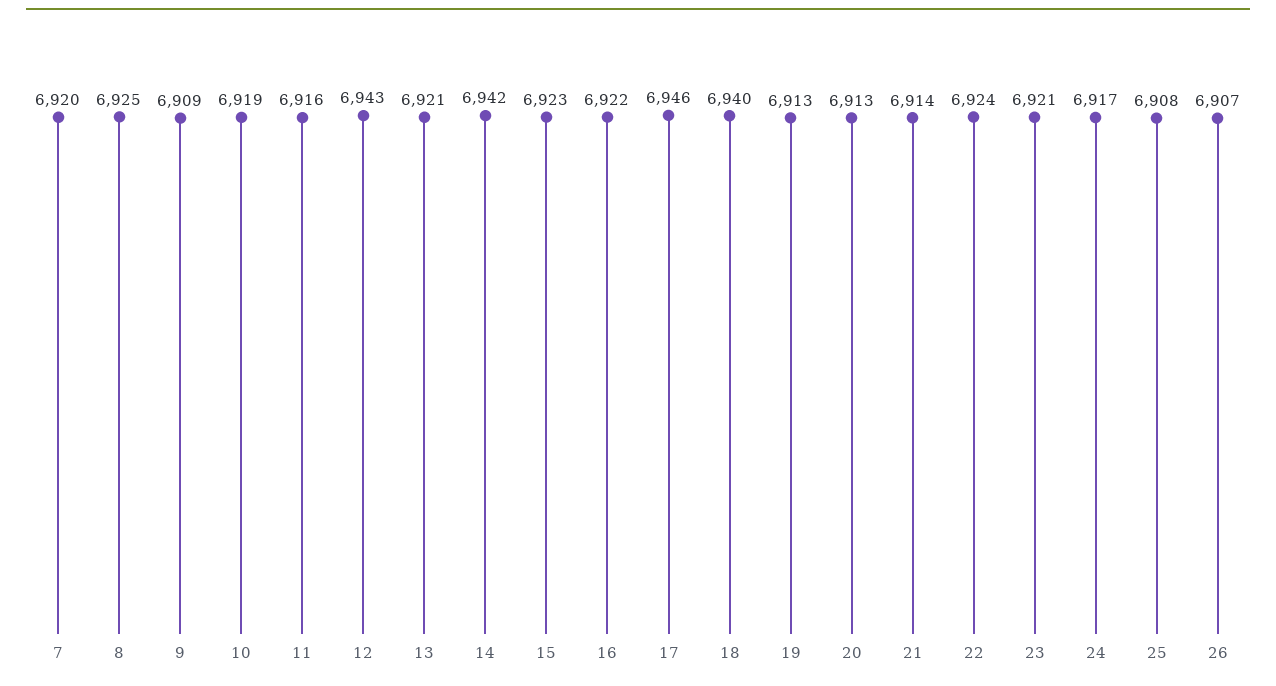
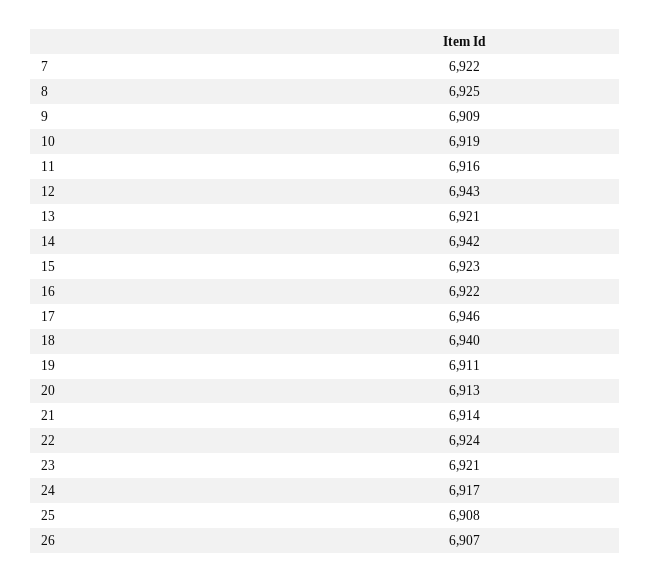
  {
-   "7": 6920,
+   "7": 6922,
    "8": 6925,
    "9": 6909,
    "10": 6919,
    "11": 6916,
    "12": 6943,
    "13": 6921,
    "14": 6942,
    "15": 6923,
    "16": 6922,
    "17": 6946,
    "18": 6940,
-   "19": 6913,
+   "19": 6911,
    "20": 6913,
    "21": 6914,
    "22": 6924,
    "23": 6921,
    "24": 6917,
    "25": 6908,
    "26": 6907
  }

